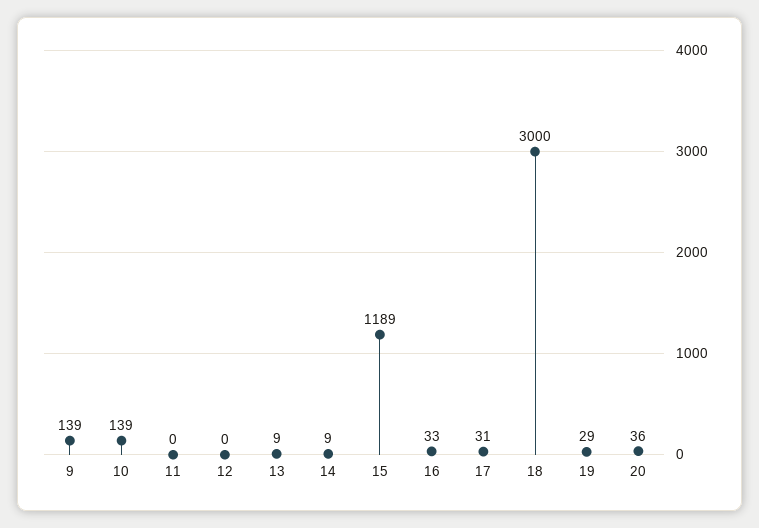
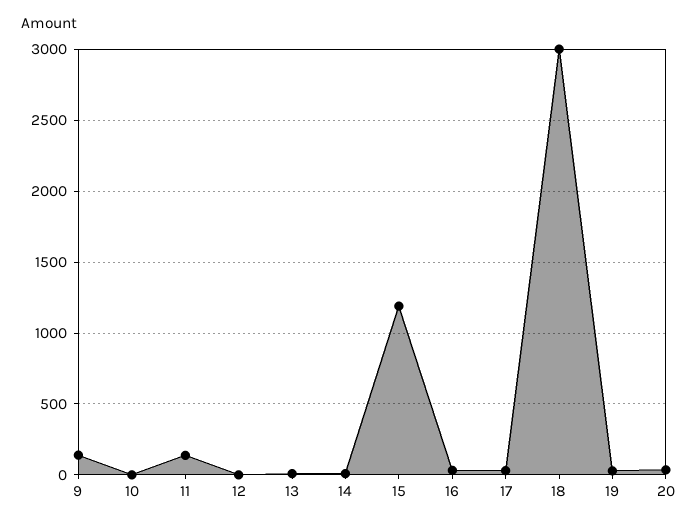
  {
    "9": 139,
-   "10": 139,
+   "10": 0,
-   "11": 0,
+   "11": 150,
    "12": 0,
    "13": 9,
    "14": 9,
    "15": 1189,
    "16": 33,
    "17": 31,
    "18": 3000,
    "19": 29,
    "20": 36
  }

